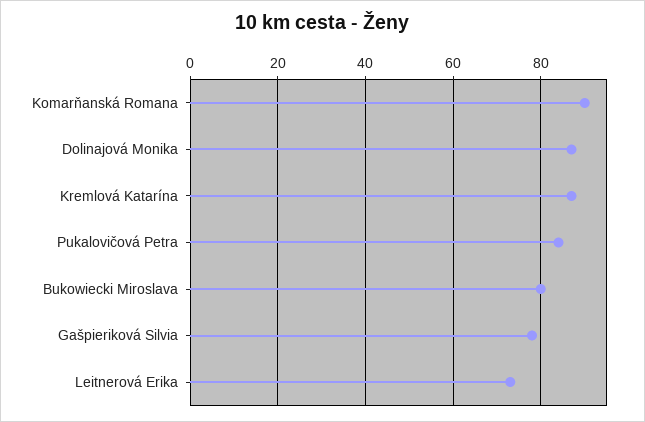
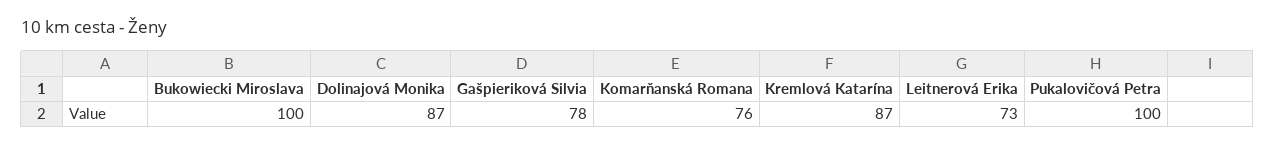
  {
-   "Komarňanská Romana": 90,
+   "Komarňanská Romana": 76,
    "Dolinajová Monika": 87,
    "Kremlová Katarína": 87,
-   "Pukalovičová Petra": 85,
+   "Pukalovičová Petra": 100,
-   "Bukowiecki Miroslava": 80,
+   "Bukowiecki Miroslava": 100,
    "Gašpieriková Silvia": 78,
    "Leitnerová Erika": 73
  }

